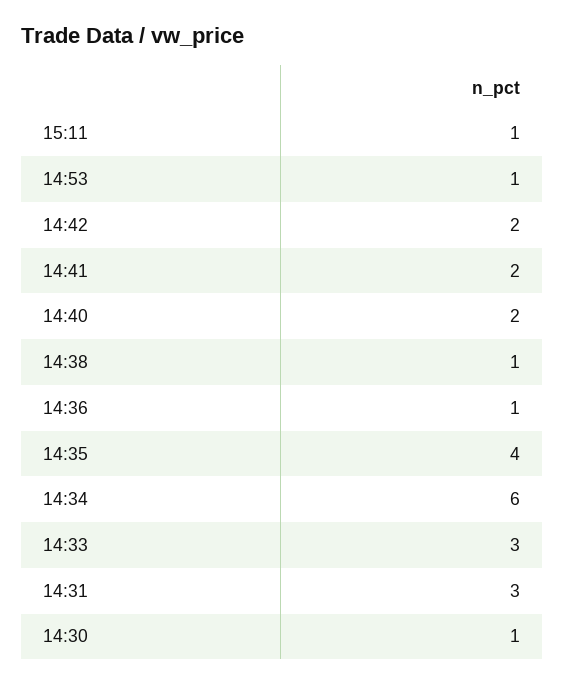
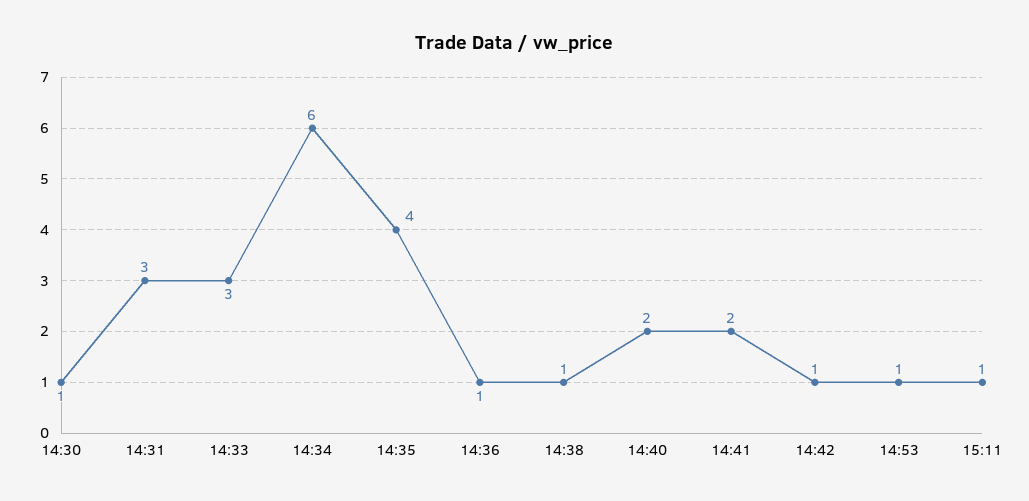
  {
    "15:11": 1,
    "14:53": 1,
-   "14:42": 2,
+   "14:42": 1,
    "14:41": 2,
    "14:40": 2,
    "14:38": 1,
    "14:36": 1,
    "14:35": 4,
    "14:34": 6,
    "14:33": 3,
    "14:31": 3,
    "14:30": 1
  }

